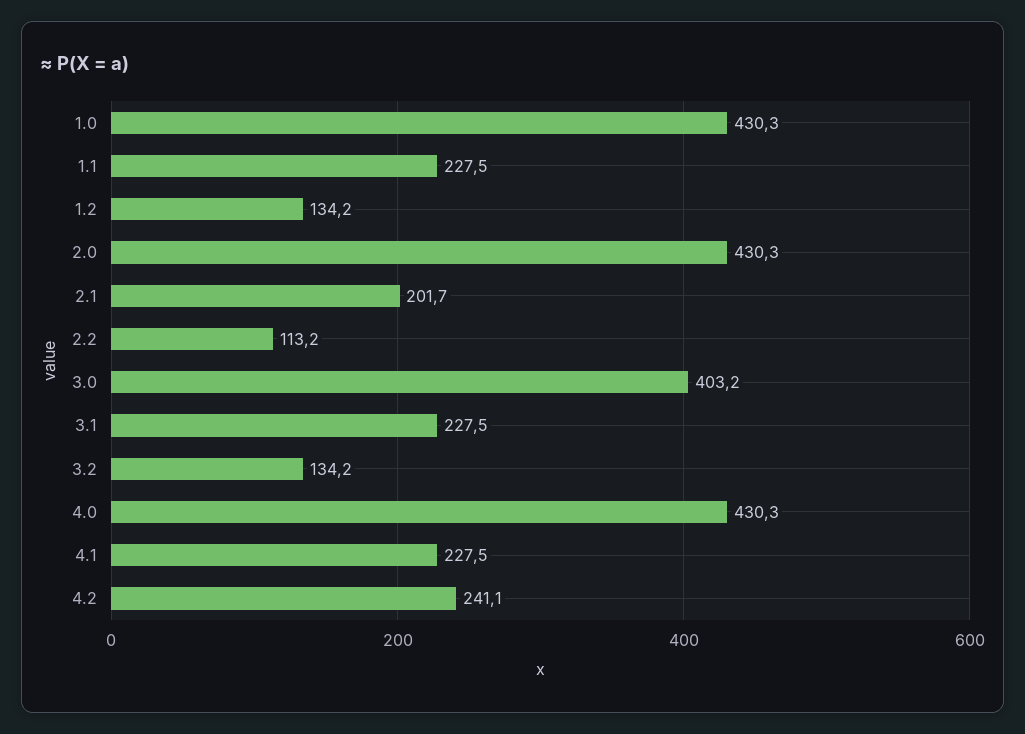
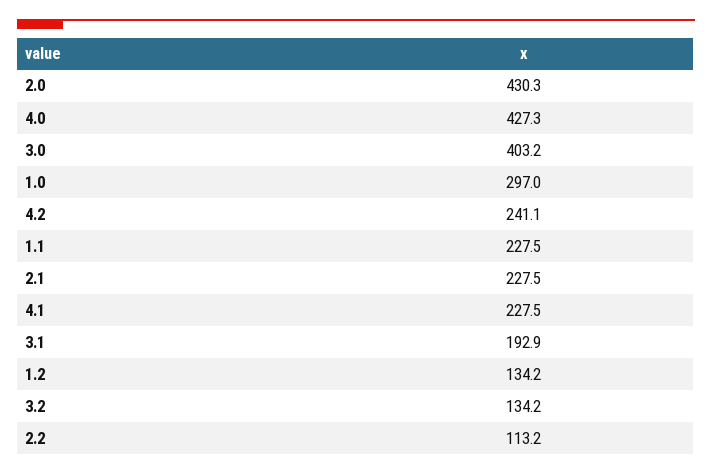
  {
-   "1.0": 430.3,
+   "1.0": 297,
    "1.1": 227.5,
    "1.2": 134.2,
    "2.0": 430.3,
-   "2.1": 201.7,
+   "2.1": 227.5,
    "2.2": 113.2,
    "3.0": 403.2,
-   "3.1": 227.5,
+   "3.1": 192.9,
    "3.2": 134.2,
-   "4.0": 430.3,
+   "4.0": 427.3,
    "4.1": 227.5,
    "4.2": 241.1
  }

